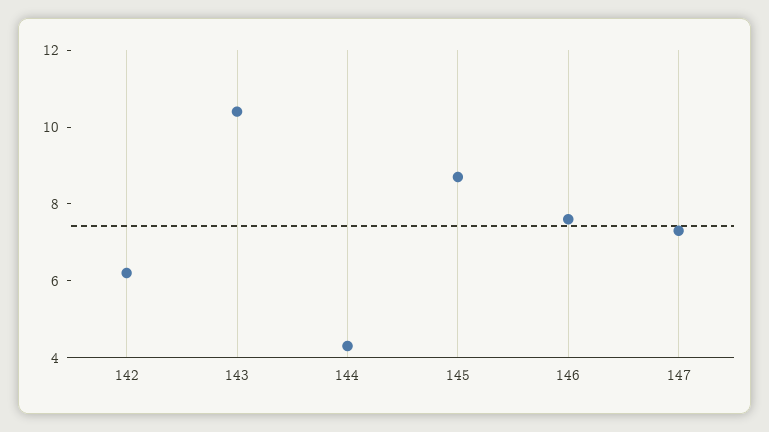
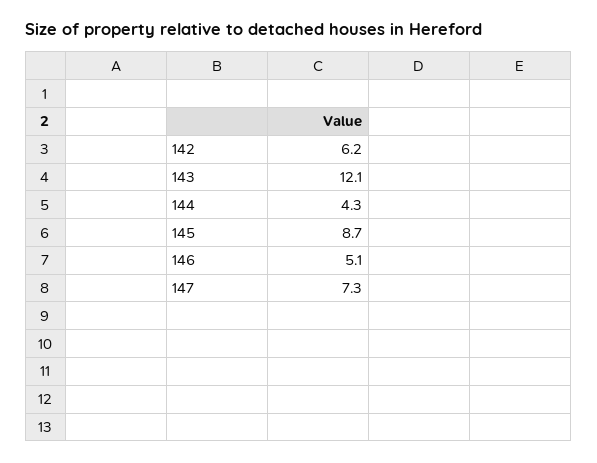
  {
    "142": 6.2,
-   "143": 10.5,
+   "143": 12.1,
    "144": 4.3,
    "145": 8.7,
-   "146": 7.5,
+   "146": 5.1,
    "147": 7.3
  }

